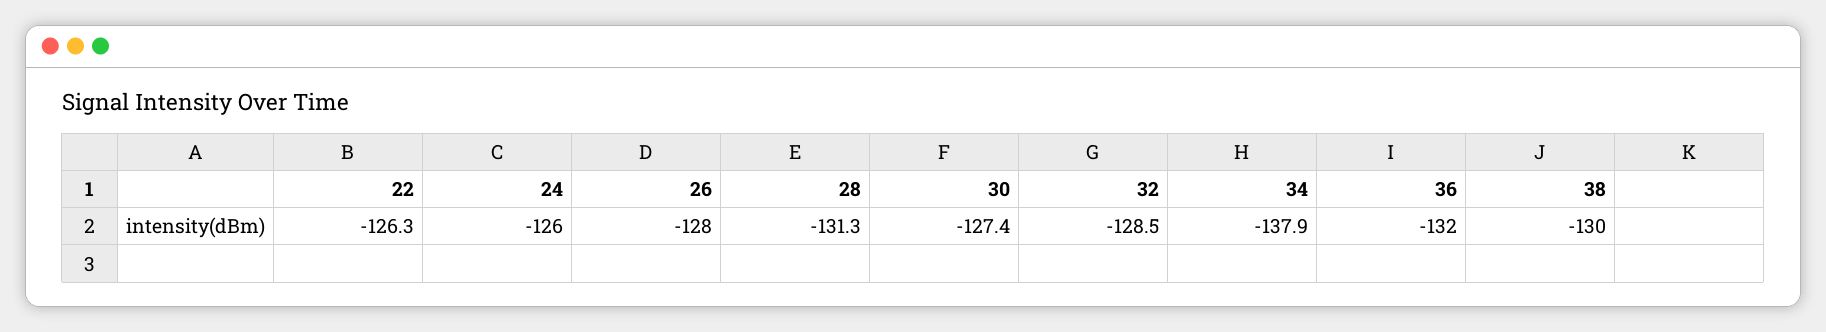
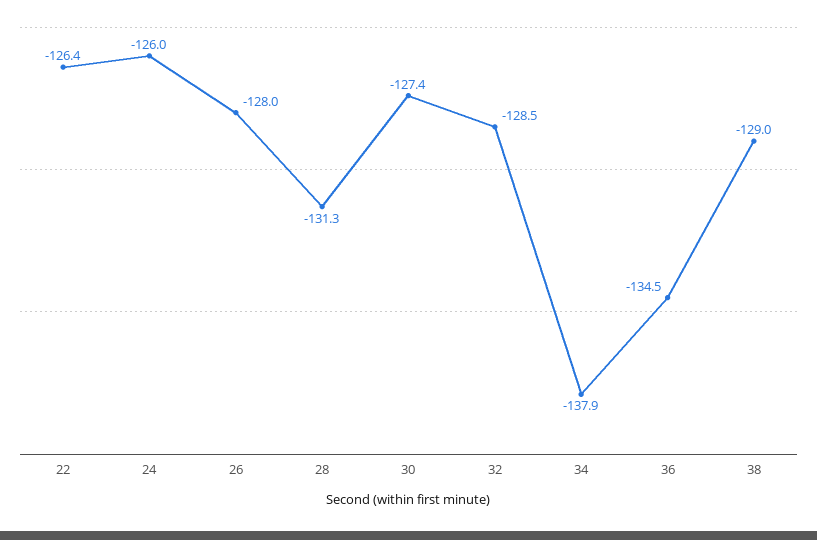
  {
-   "22": -126.3,
+   "22": -126.4,
    "24": -126,
    "26": -128,
    "28": -131.3,
    "30": -127.4,
    "32": -128.5,
    "34": -137.9,
-   "36": -132,
+   "36": -134.5,
-   "38": -130
+   "38": -129
  }

